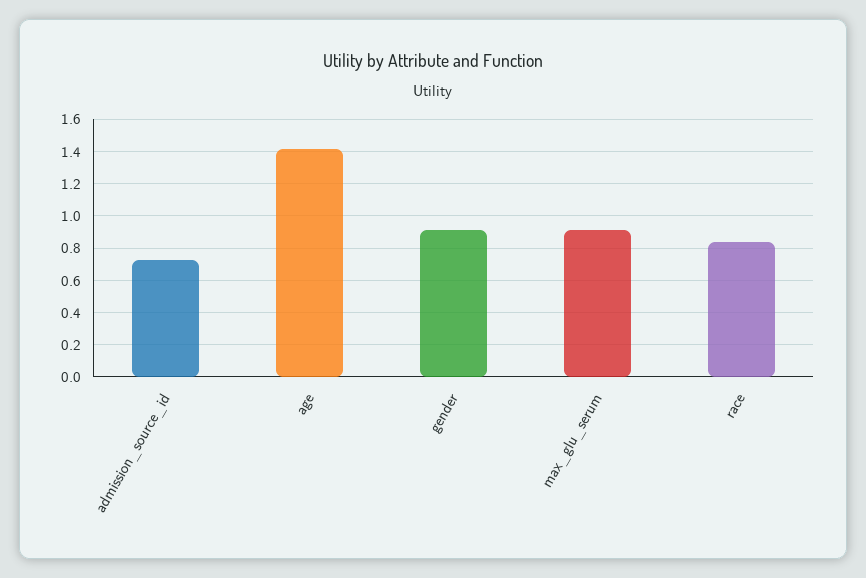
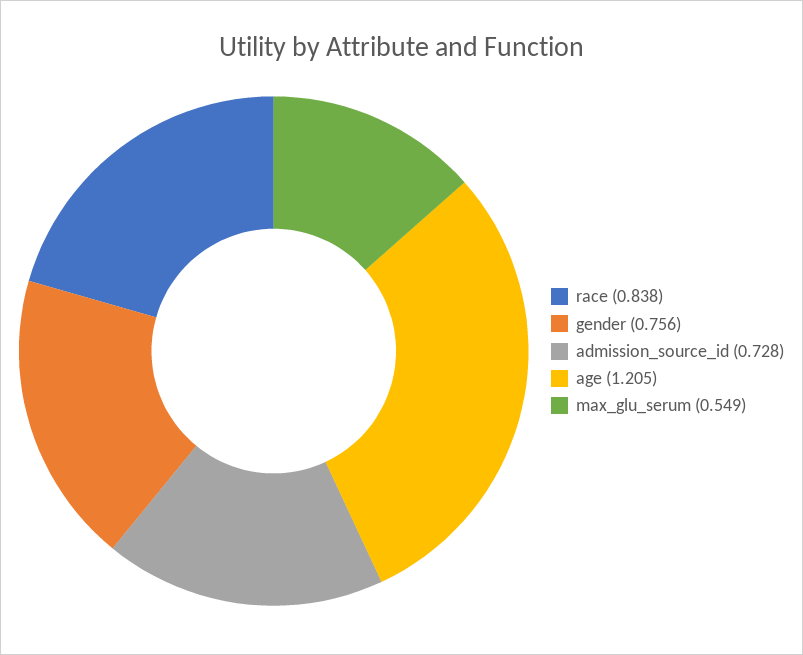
  {
    "admission_source_id": 0.728,
-   "age": 1.4,
+   "age": 1.205,
-   "gender": 0.9,
+   "gender": 0.756,
-   "max_glu_serum": 0.9,
+   "max_glu_serum": 0.549,
    "race": 0.838
  }

